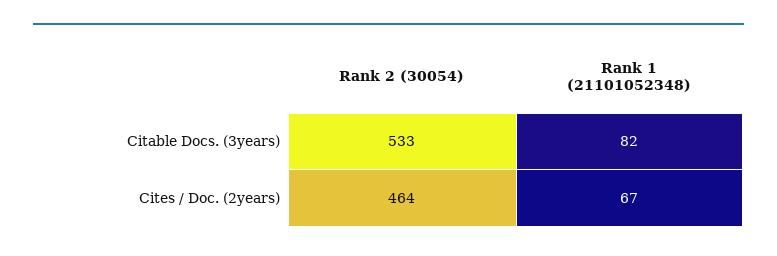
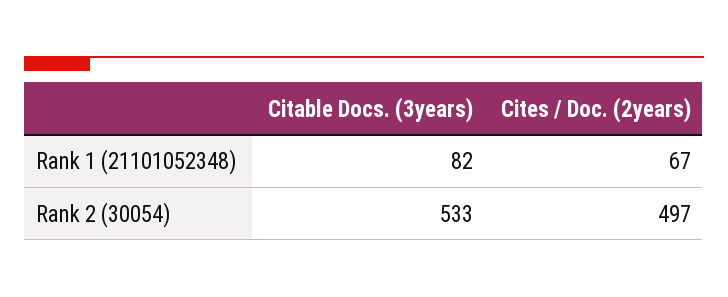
  {
    "Rank 2 (30054)": {
      "Citable Docs. (3years)": 533,
-     "Cites / Doc. (2years)": 464
+     "Cites / Doc. (2years)": 497
    },
    "Rank 1 (21101052348)": {
      "Citable Docs. (3years)": 82,
      "Cites / Doc. (2years)": 67
    }
  }

